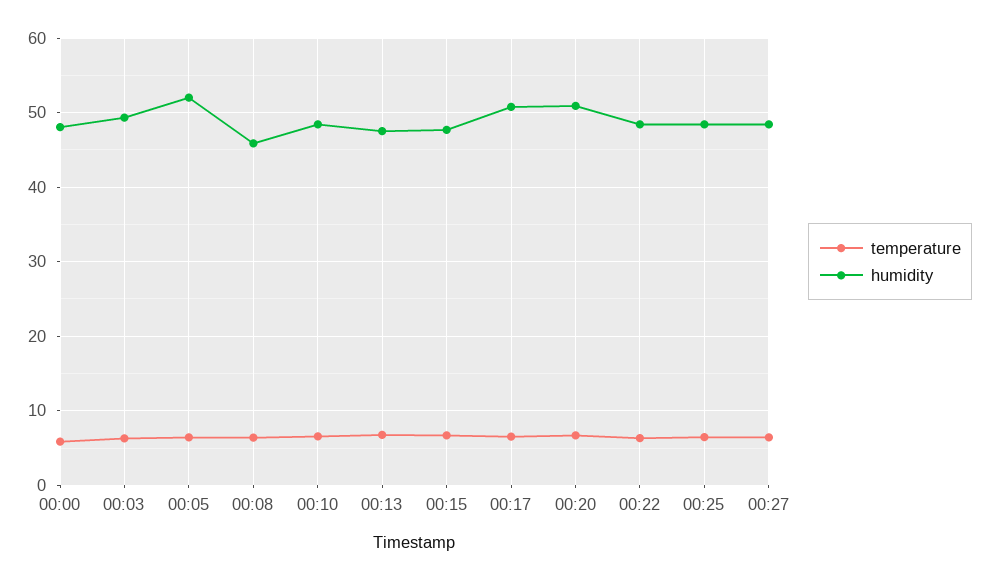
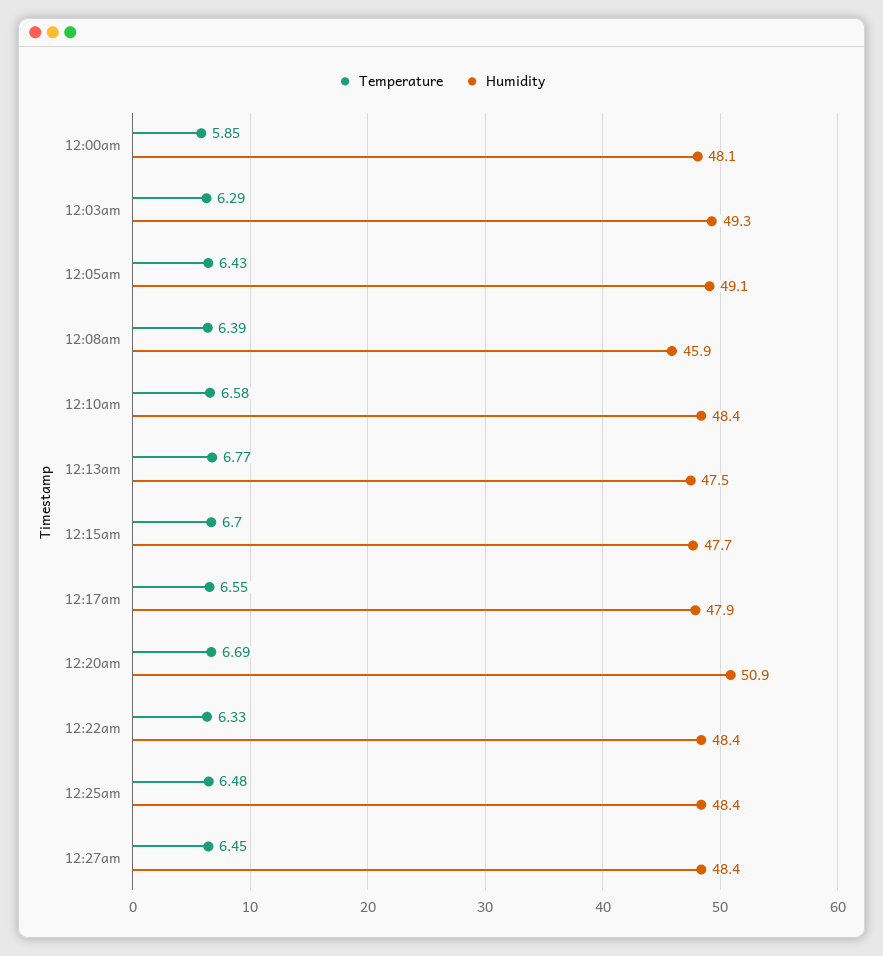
  {
    "temperature": {
      "00:00": 5.85,
      "00:03": 6.29,
      "00:05": 6.43,
      "00:08": 6.39,
      "00:10": 6.58,
      "00:13": 6.77,
      "00:15": 6.7,
      "00:17": 6.55,
      "00:20": 6.69,
      "00:22": 6.33,
      "00:25": 6.48,
      "00:27": 6.45
    },
    "humidity": {
      "00:00": 48.1,
      "00:03": 49.3,
-     "00:05": 52,
+     "00:05": 49.1,
      "00:08": 45.9,
      "00:10": 48.4,
      "00:13": 47.5,
      "00:15": 47.7,
-     "00:17": 51,
+     "00:17": 47.9,
      "00:20": 50.9,
      "00:22": 48.4,
      "00:25": 48.4,
      "00:27": 48.4
    }
  }

